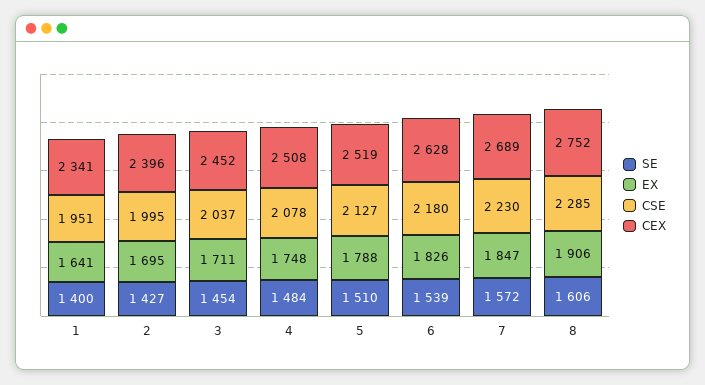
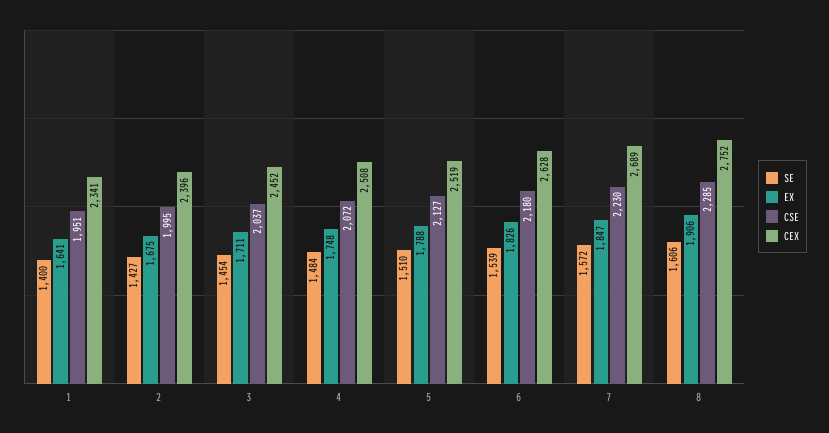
  {
    "SE": {
      "1": 1400,
      "2": 1427,
      "3": 1454,
      "4": 1484,
      "5": 1510,
      "6": 1539,
      "7": 1572,
      "8": 1606
    },
    "EX": {
      "1": 1641,
-     "2": 1695,
+     "2": 1675,
      "3": 1711,
      "4": 1748,
      "5": 1788,
      "6": 1826,
      "7": 1847,
      "8": 1906
    },
    "CSE": {
      "1": 1951,
      "2": 1995,
      "3": 2037,
-     "4": 2078,
+     "4": 2072,
      "5": 2127,
      "6": 2180,
      "7": 2230,
      "8": 2285
    },
    "CEX": {
      "1": 2341,
      "2": 2396,
      "3": 2452,
      "4": 2508,
      "5": 2519,
      "6": 2628,
      "7": 2689,
      "8": 2752
    }
  }

